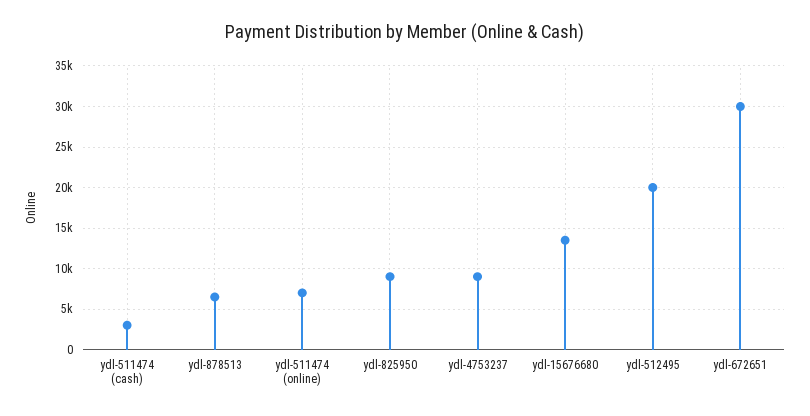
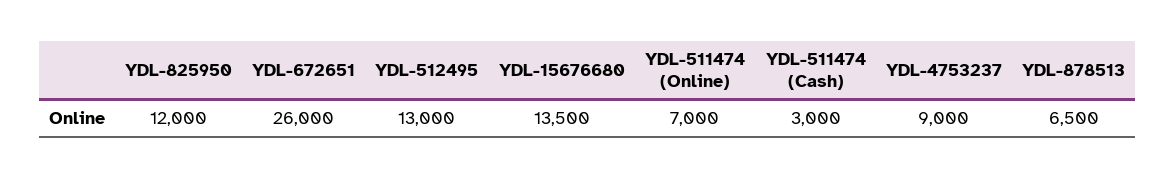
  {
    "ydl-511474 (cash)": 3000,
    "ydl-878513": 6500,
    "ydl-511474 (online)": 7000,
-   "ydl-825950": 9000,
+   "ydl-825950": 12000,
    "ydl-4753237": 9000,
    "ydl-15676680": 13500,
-   "ydl-512495": 20000,
+   "ydl-512495": 13000,
-   "ydl-672651": 30000
+   "ydl-672651": 26000
  }

